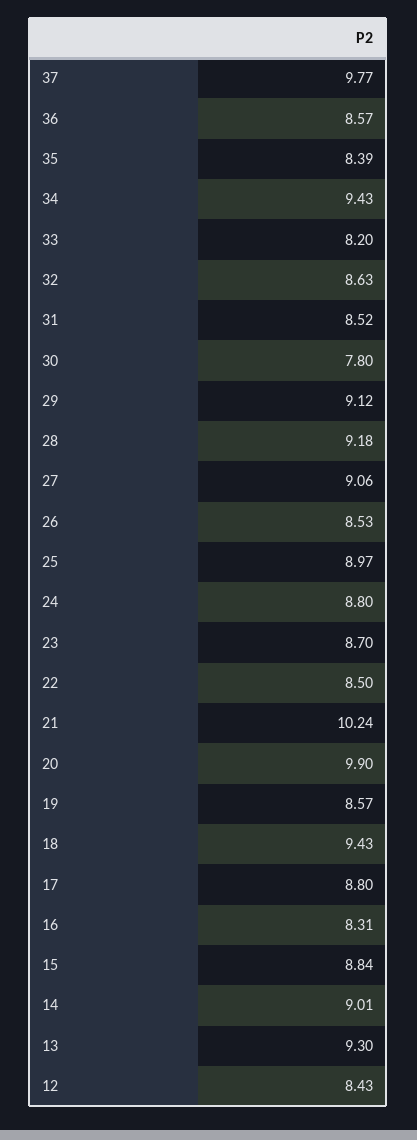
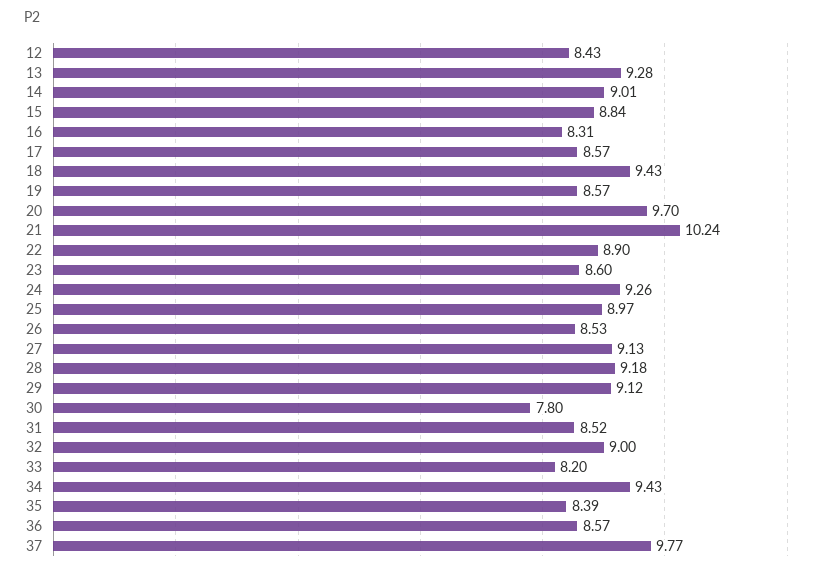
  {
    "37": 9.77,
    "36": 8.57,
    "35": 8.39,
    "34": 9.43,
    "33": 8.2,
-   "32": 8.63,
+   "32": 9,
    "31": 8.52,
    "30": 7.8,
    "29": 9.12,
    "28": 9.18,
-   "27": 9.06,
+   "27": 9.13,
    "26": 8.53,
    "25": 8.97,
-   "24": 8.8,
+   "24": 9.26,
-   "23": 8.7,
+   "23": 8.6,
-   "22": 8.5,
+   "22": 8.9,
    "21": 10.24,
-   "20": 9.9,
+   "20": 9.7,
    "19": 8.57,
    "18": 9.43,
-   "17": 8.8,
+   "17": 8.57,
    "16": 8.31,
    "15": 8.84,
    "14": 9.01,
-   "13": 9.3,
+   "13": 9.28,
    "12": 8.43
  }

